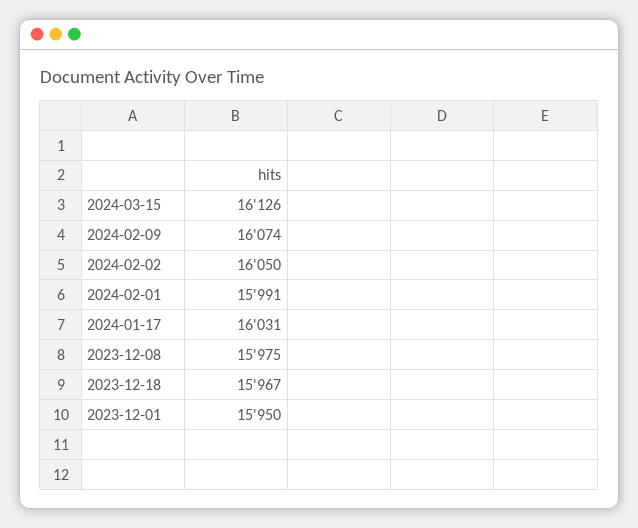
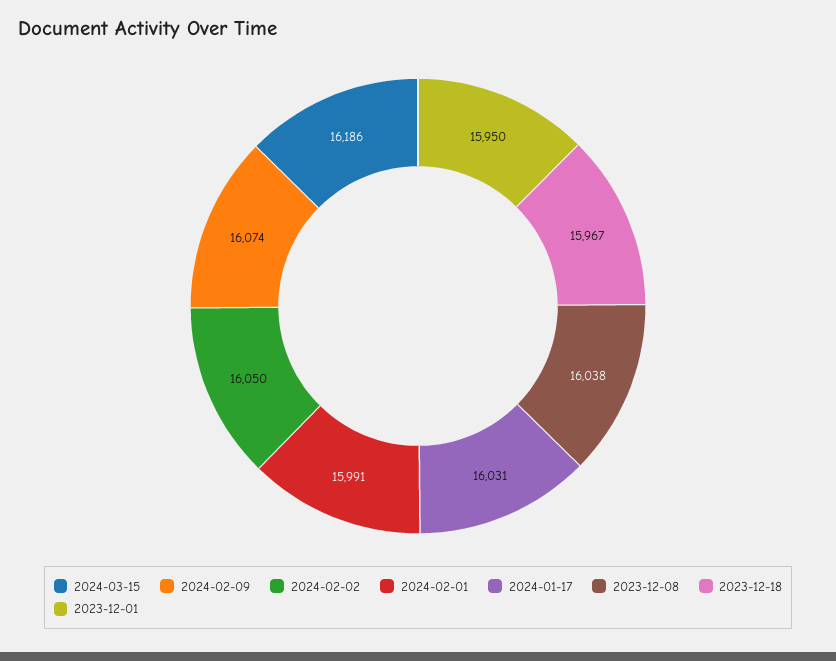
  {
-   "2024-03-15": 16126,
+   "2024-03-15": 16186,
    "2024-02-09": 16074,
    "2024-02-02": 16050,
    "2024-02-01": 15991,
    "2024-01-17": 16031,
-   "2023-12-08": 15975,
+   "2023-12-08": 16038,
    "2023-12-18": 15967,
    "2023-12-01": 15950
  }

